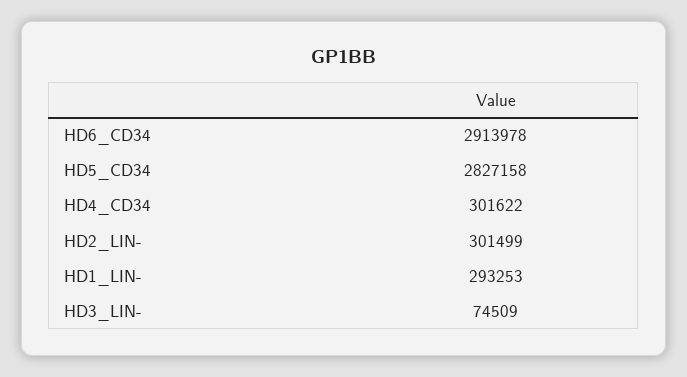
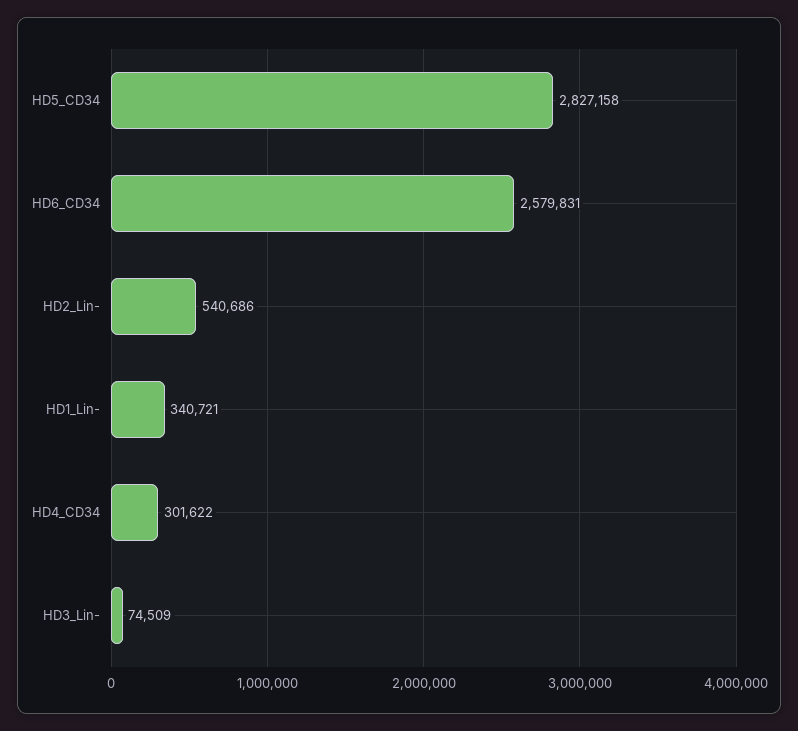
  {
-   "HD6_CD34": 2913978,
+   "HD6_CD34": 2579831,
    "HD5_CD34": 2827158,
    "HD4_CD34": 301622,
-   "HD2_LIN-": 301499,
+   "HD2_LIN-": 540686,
-   "HD1_LIN-": 293253,
+   "HD1_LIN-": 340721,
    "HD3_LIN-": 74509
  }

